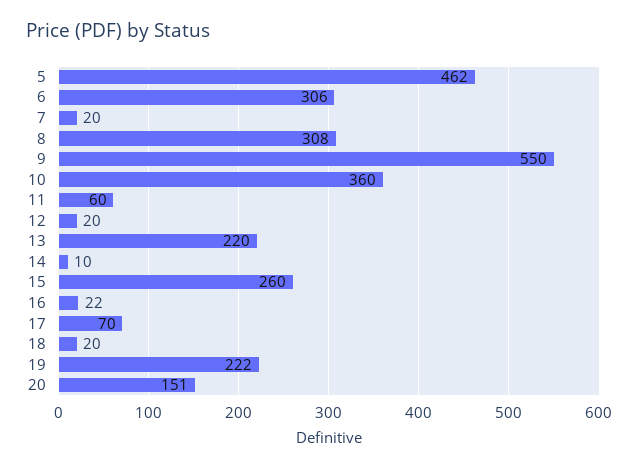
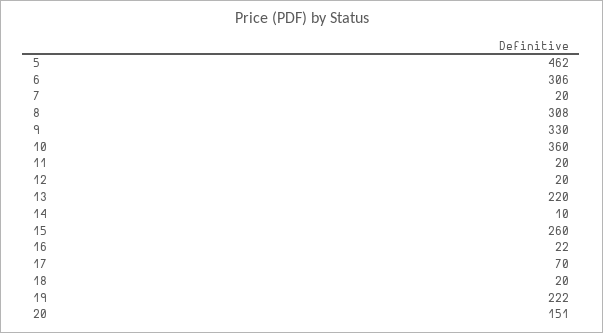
  {
    "5": 462,
    "6": 306,
    "7": 20,
    "8": 308,
-   "9": 550,
+   "9": 330,
    "10": 360,
-   "11": 60,
+   "11": 20,
    "12": 20,
    "13": 220,
    "14": 10,
    "15": 260,
    "16": 22,
    "17": 70,
    "18": 20,
    "19": 222,
    "20": 151
  }

